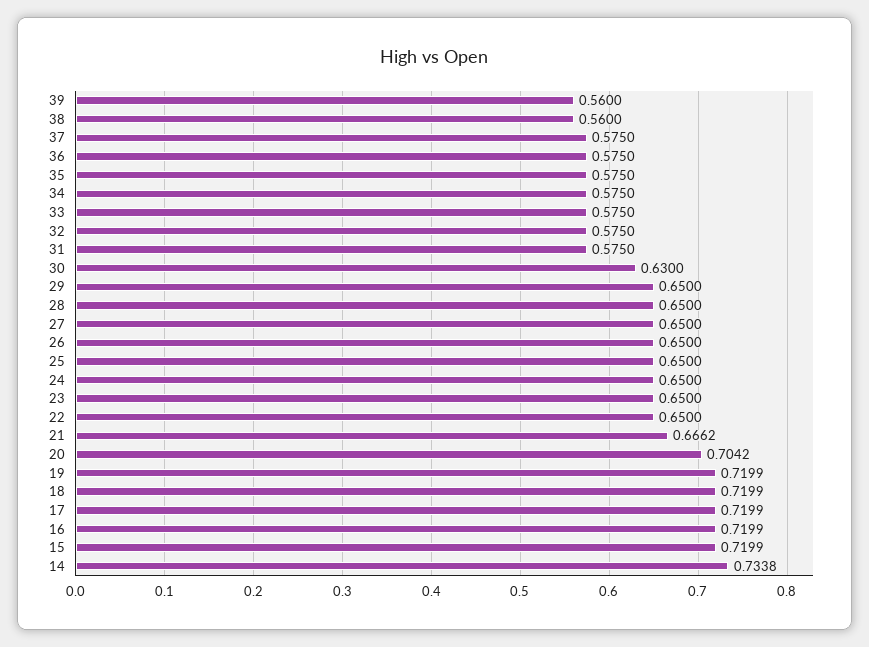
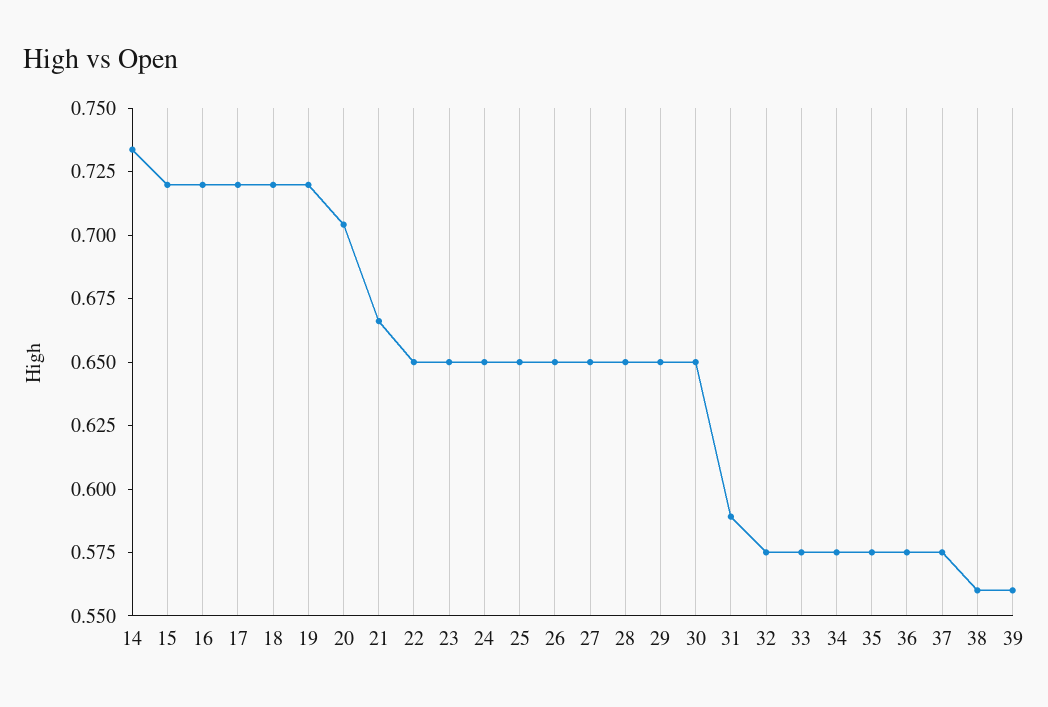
  {
    "39": 0.56,
    "38": 0.56,
    "37": 0.575,
    "36": 0.575,
    "35": 0.575,
    "34": 0.575,
    "33": 0.575,
    "32": 0.575,
-   "31": 0.575,
+   "31": 0.59,
-   "30": 0.63,
+   "30": 0.65,
    "29": 0.65,
    "28": 0.65,
    "27": 0.65,
    "26": 0.65,
    "25": 0.65,
    "24": 0.65,
    "23": 0.65,
    "22": 0.65,
    "21": 0.6662,
    "20": 0.7042,
    "19": 0.7199,
    "18": 0.7199,
    "17": 0.7199,
    "16": 0.7199,
    "15": 0.7199,
    "14": 0.7338
  }

